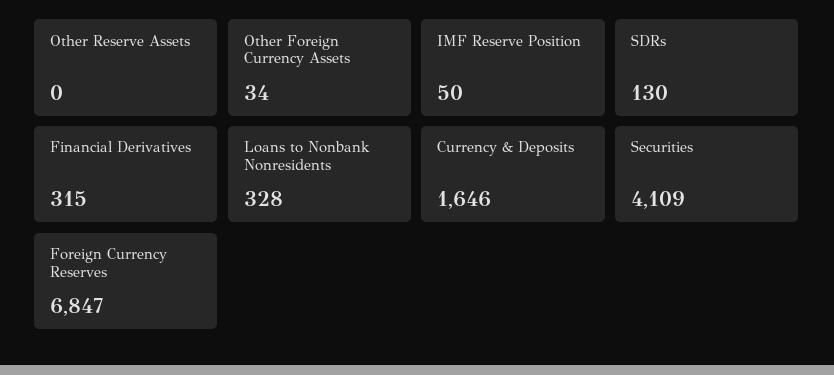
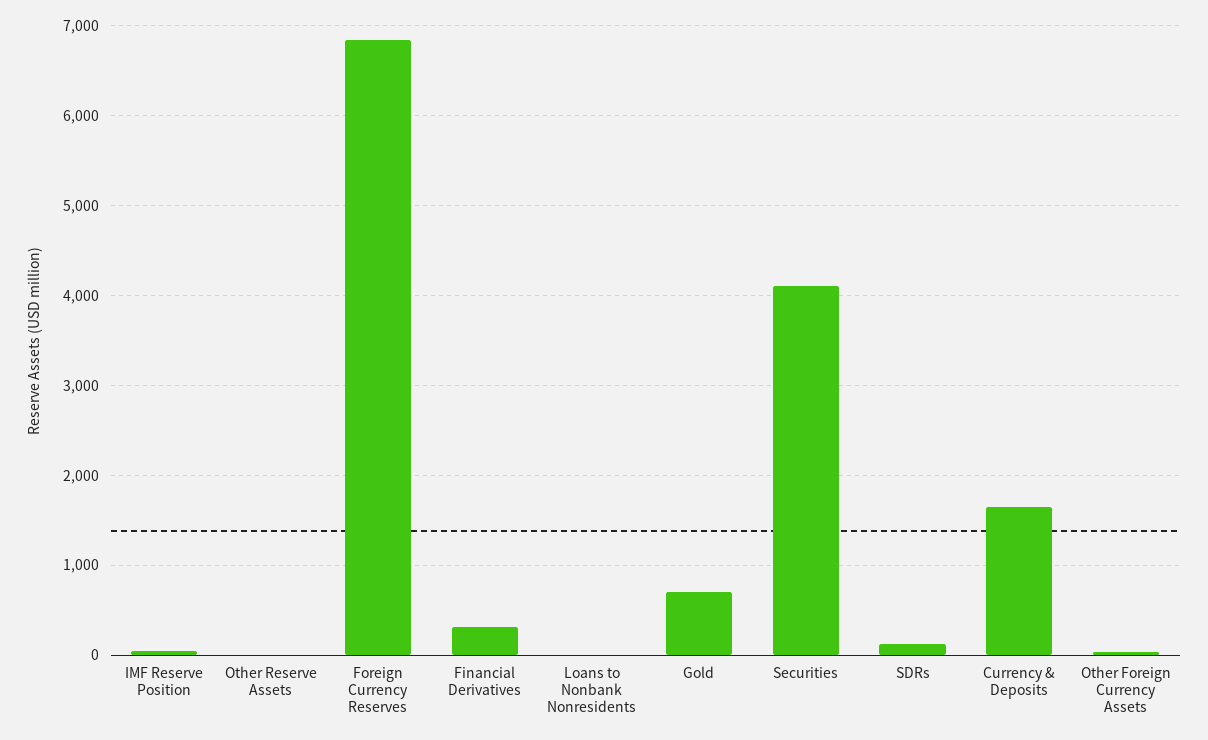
  {
    "Other Reserve Assets": 0,
    "Other Foreign Currency Assets": 34,
    "IMF Reserve Position": 50,
    "SDRs": 130,
    "Financial Derivatives": 315,
-   "Loans to Nonbank Nonresidents": 328,
+   "Loans to Nonbank Nonresidents": 0,
    "Currency & Deposits": 1646,
    "Securities": 4109,
-   "Foreign Currency Reserves": 6847
+   "Foreign Currency Reserves": 6847,
+   "Gold": 700
  }

